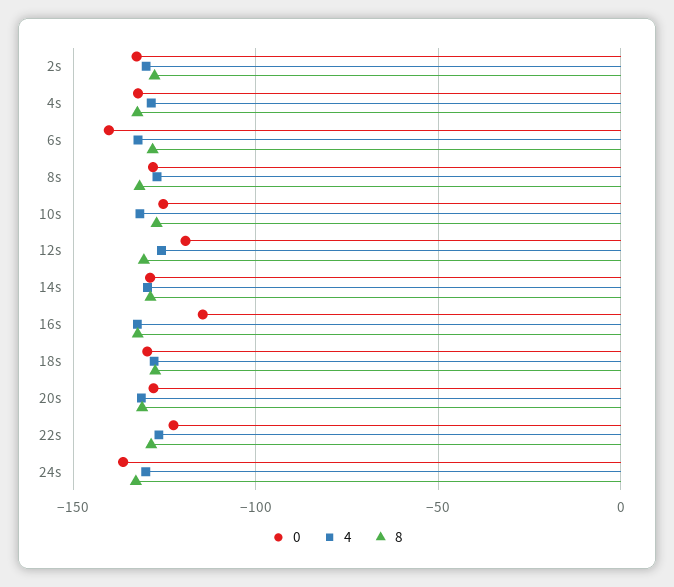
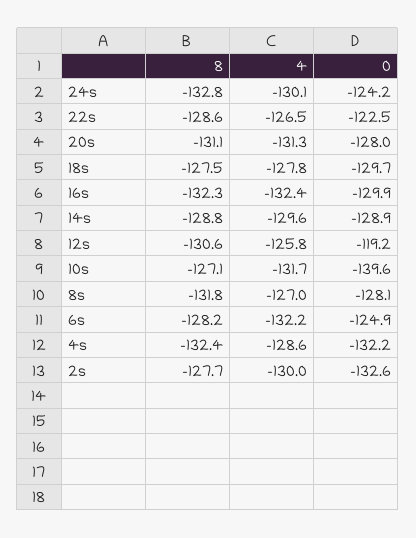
  {
    "0": {
      "2s": -132.6,
      "4s": -132.2,
-     "6s": -140,
+     "6s": -124.9,
      "8s": -128.1,
-     "10s": -125,
+     "10s": -139.6,
      "12s": -119.2,
      "14s": -128.9,
-     "16s": -115,
+     "16s": -129.9,
      "18s": -129.7,
      "20s": -128,
      "22s": -122.5,
-     "24s": -135
+     "24s": -124.2
    },
    "4": {
      "2s": -130,
      "4s": -128.6,
      "6s": -132.2,
      "8s": -127,
      "10s": -131.7,
      "12s": -125.8,
      "14s": -129.6,
      "16s": -132.4,
      "18s": -127.8,
      "20s": -131.3,
      "22s": -126.5,
      "24s": -130.1
    },
    "8": {
      "2s": -127.7,
      "4s": -132.4,
      "6s": -128.2,
      "8s": -131.8,
      "10s": -127.1,
      "12s": -130.6,
      "14s": -128.8,
      "16s": -132.3,
      "18s": -127.5,
      "20s": -131.1,
      "22s": -128.6,
      "24s": -132.8
    }
  }

